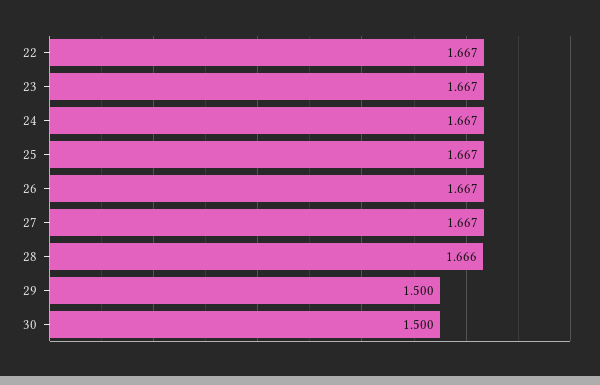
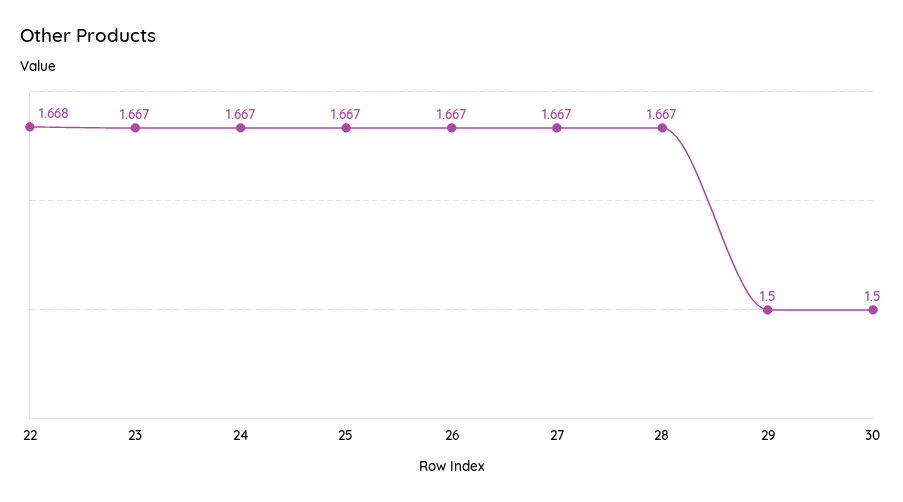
  {
-   "22": 1.667,
+   "22": 1.668,
    "23": 1.667,
    "24": 1.667,
    "25": 1.667,
    "26": 1.667,
    "27": 1.667,
-   "28": 1.666,
+   "28": 1.667,
    "29": 1.5,
    "30": 1.5
  }

